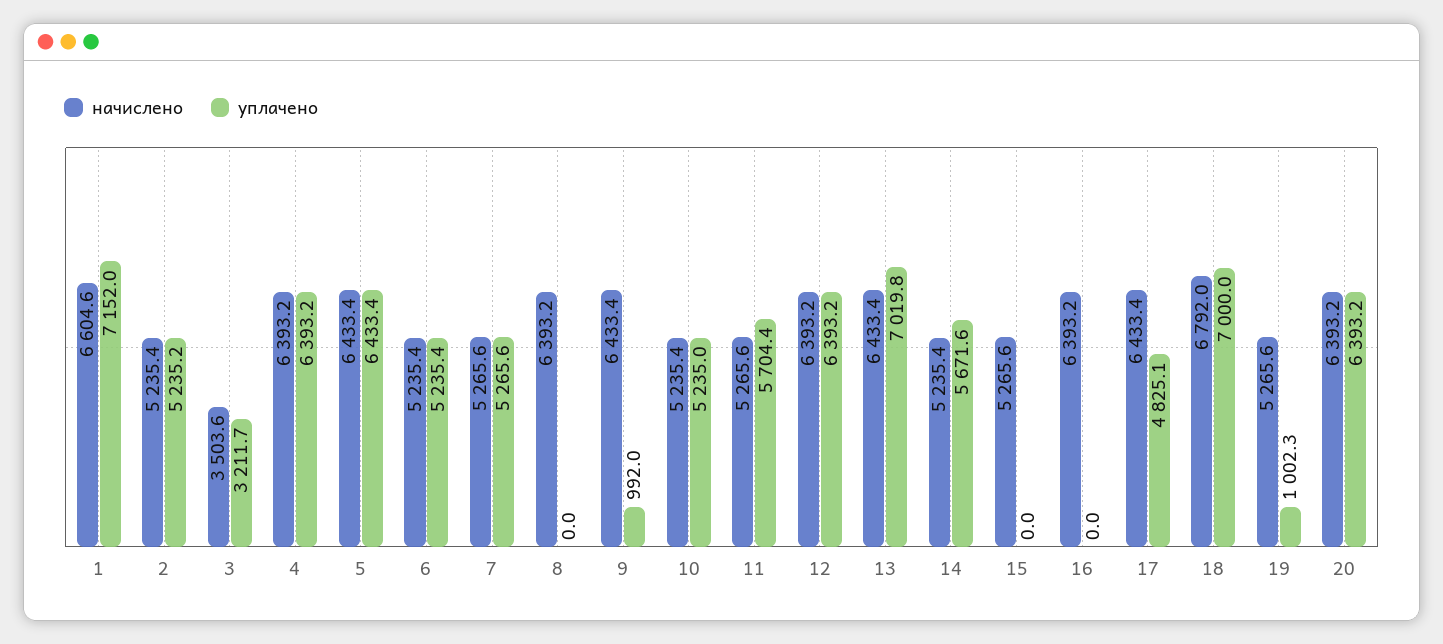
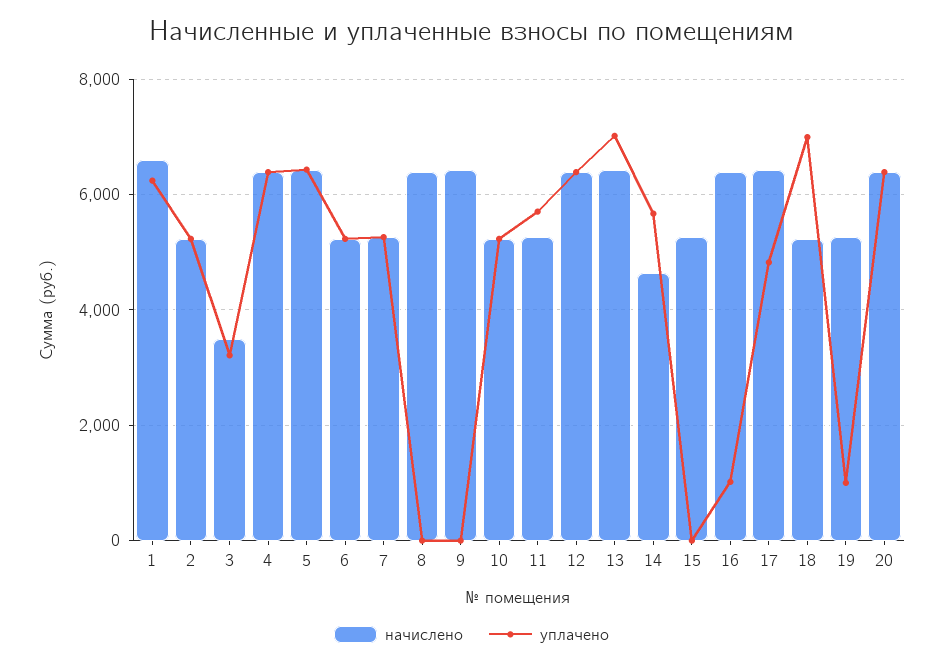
  {
    "начислено": {
      "1": 6604.6,
      "2": 5235.4,
      "3": 3503.6,
      "4": 6393.2,
      "5": 6433.4,
      "6": 5235.4,
      "7": 5265.6,
      "8": 6393.2,
      "9": 6433.4,
      "10": 5235.4,
      "11": 5265.6,
      "12": 6393.2,
      "13": 6433.4,
-     "14": 5235.4,
+     "14": 4600,
      "15": 5265.6,
      "16": 6393.2,
      "17": 6433.4,
-     "18": 6792,
+     "18": 5200,
      "19": 5265.6,
      "20": 6393.2
    },
    "уплачено": {
-     "1": 7152,
+     "1": 6200,
      "2": 5235.2,
      "3": 3211.7,
      "4": 6393.2,
      "5": 6433.4,
      "6": 5235.4,
      "7": 5265.6,
      "8": 0,
-     "9": 992,
+     "9": 0,
      "10": 5235,
      "11": 5704.4,
      "12": 6393.2,
      "13": 7019.8,
      "14": 5671.6,
      "15": 0,
-     "16": 0,
+     "16": 1000,
      "17": 4825.1,
      "18": 7000,
      "19": 1002.3,
      "20": 6393.2
    }
  }

